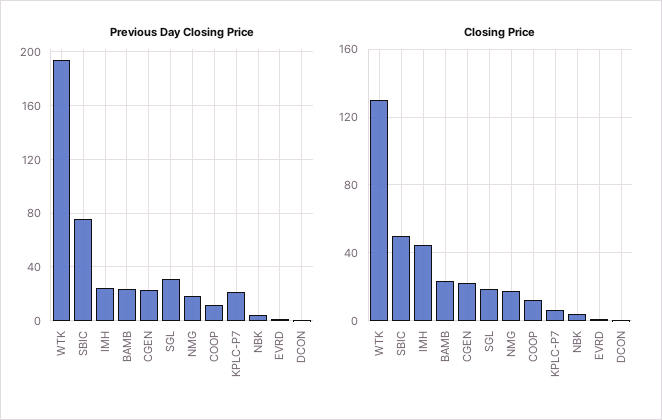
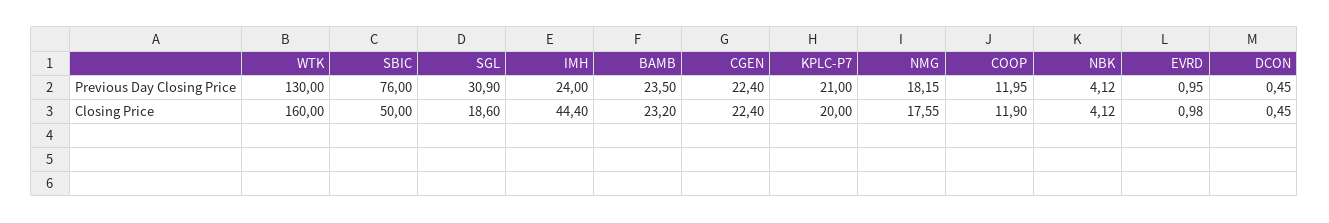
  {
    "Previous Day Closing Price": {
-     "WTK": 195,
+     "WTK": 130,
      "SBIC": 76,
      "IMH": 24,
      "BAMB": 23.5,
      "CGEN": 22.4,
      "SGL": 30.9,
      "NMG": 18.15,
      "COOP": 11.95,
      "KPLC-P7": 21,
      "NBK": 4.12,
      "EVRD": 0.95,
      "DCON": 0.45
    },
    "Closing Price": {
-     "WTK": 130,
+     "WTK": 160,
      "SBIC": 50,
      "IMH": 44.4,
      "BAMB": 23.2,
      "CGEN": 22.4,
      "SGL": 18.6,
      "NMG": 17.55,
      "COOP": 11.9,
-     "KPLC-P7": 5,
+     "KPLC-P7": 20,
      "NBK": 4.12,
      "EVRD": 0.98,
      "DCON": 0.45
    }
  }

